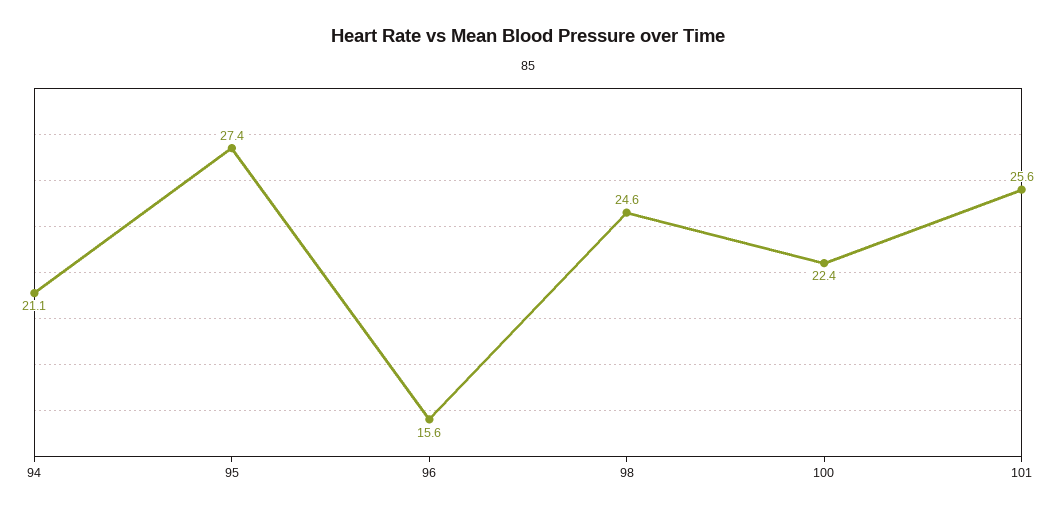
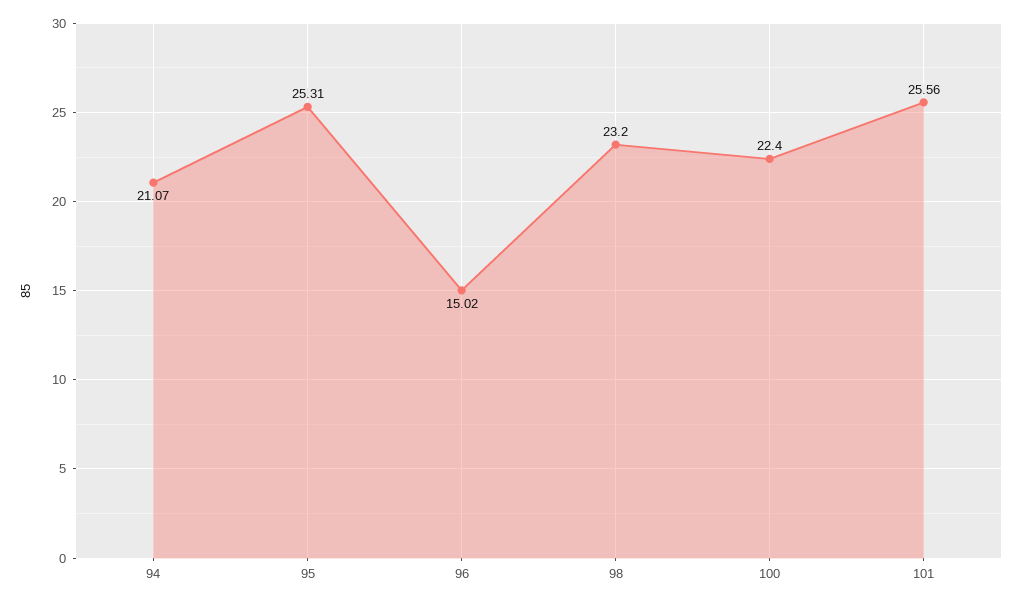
  {
    "94": 21.07,
-   "95": 27.4,
+   "95": 25.31,
-   "96": 15.6,
+   "96": 15.02,
-   "98": 24.6,
+   "98": 23.2,
    "100": 22.4,
    "101": 25.56
  }

